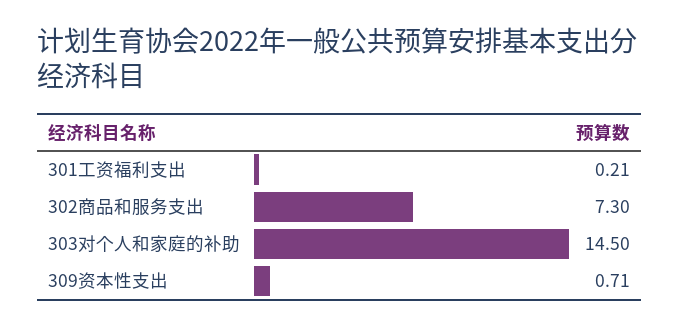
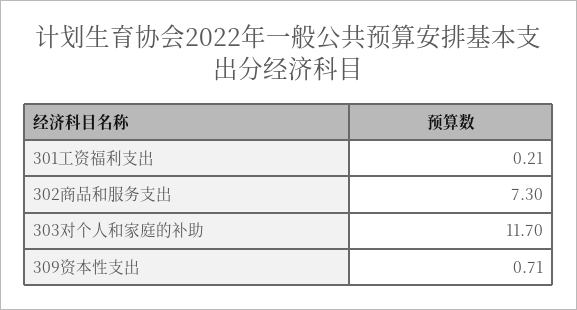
  {
    "301工资福利支出": 0.21,
    "302商品和服务支出": 7.3,
-   "303对个人和家庭的补助": 14.5,
+   "303对个人和家庭的补助": 11.7,
    "309资本性支出": 0.71
  }

